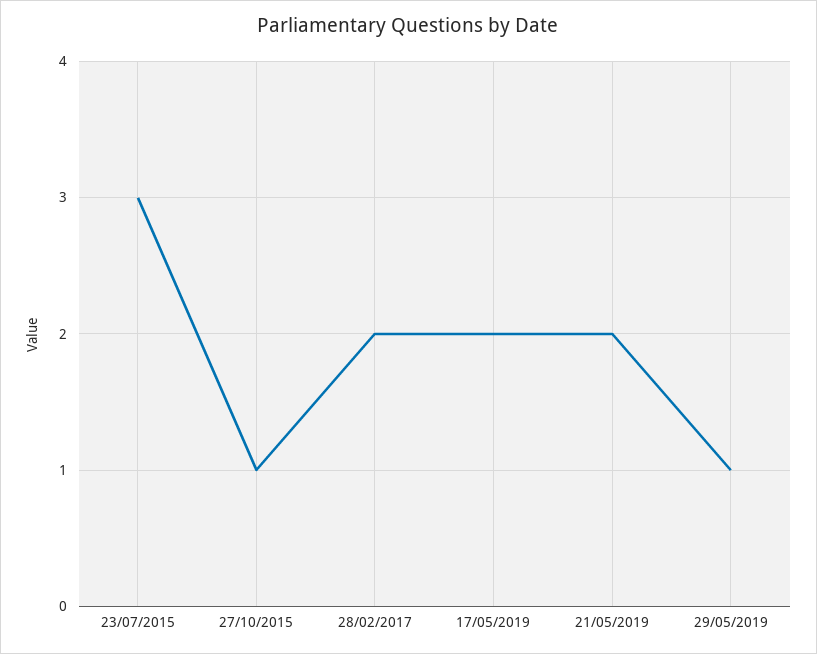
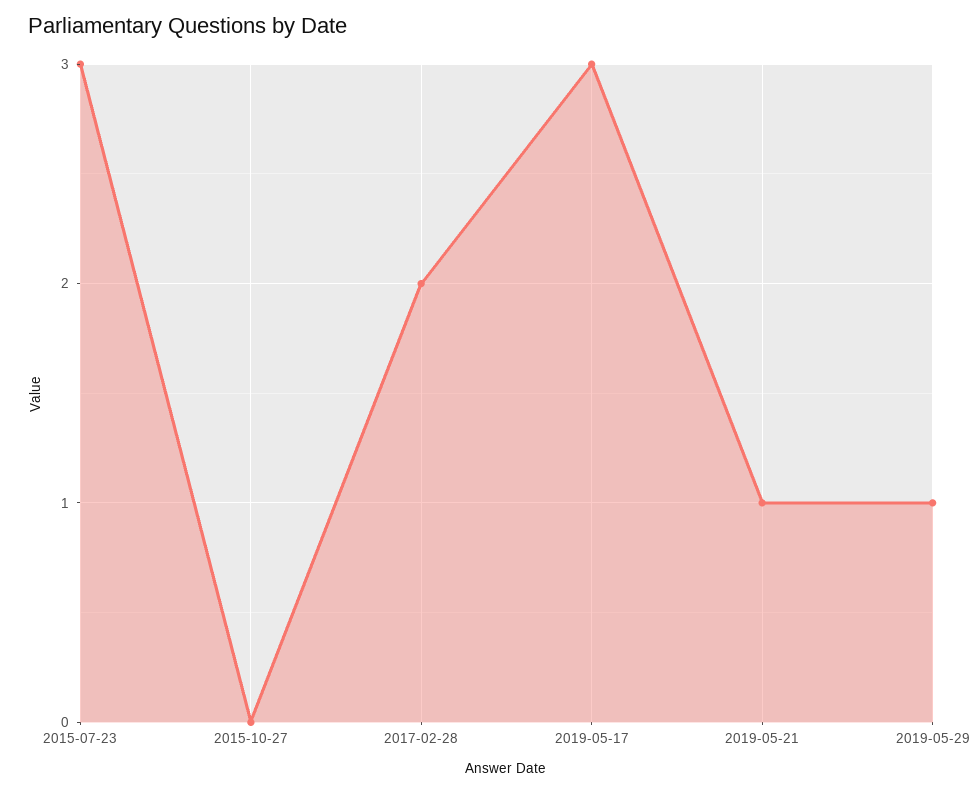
  {
    "23/07/2015": 3,
-   "27/10/2015": 1,
+   "27/10/2015": 0,
    "28/02/2017": 2,
-   "17/05/2019": 2,
+   "17/05/2019": 3,
-   "21/05/2019": 2,
+   "21/05/2019": 1,
    "29/05/2019": 1
  }

